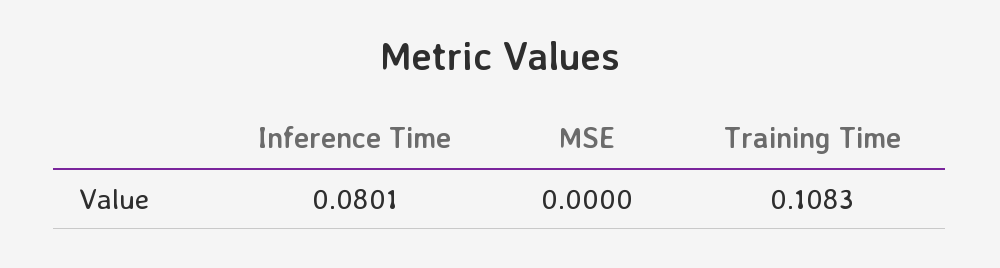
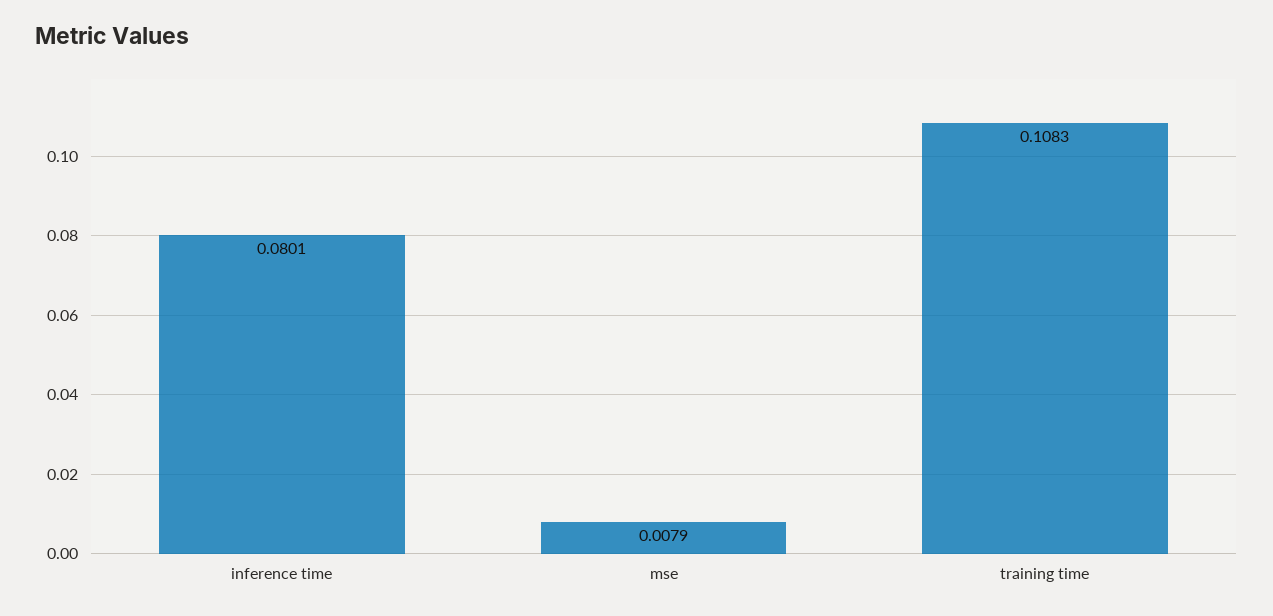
  {
    "Inference Time": 0.0801,
-   "MSE": 0,
+   "MSE": 0.0079,
    "Training Time": 0.1083
  }

